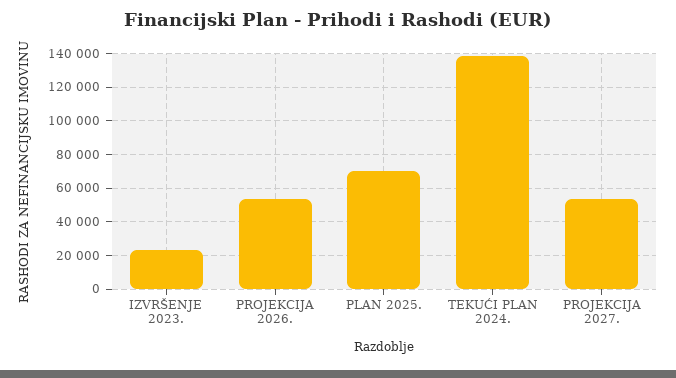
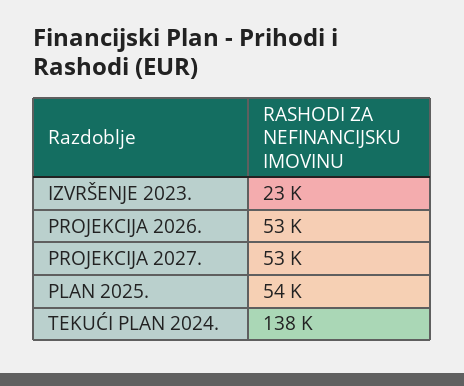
  {
    "IZVRŠENJE 2023.": 23000,
    "PROJEKCIJA 2026.": 53000,
-   "PLAN 2025.": 70000,
+   "PLAN 2025.": 54000,
    "TEKUĆI PLAN 2024.": 138000,
    "PROJEKCIJA 2027.": 53000
  }

